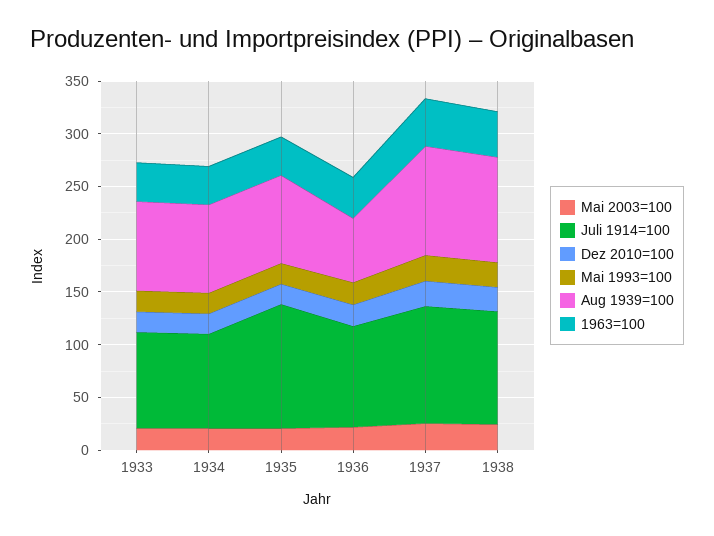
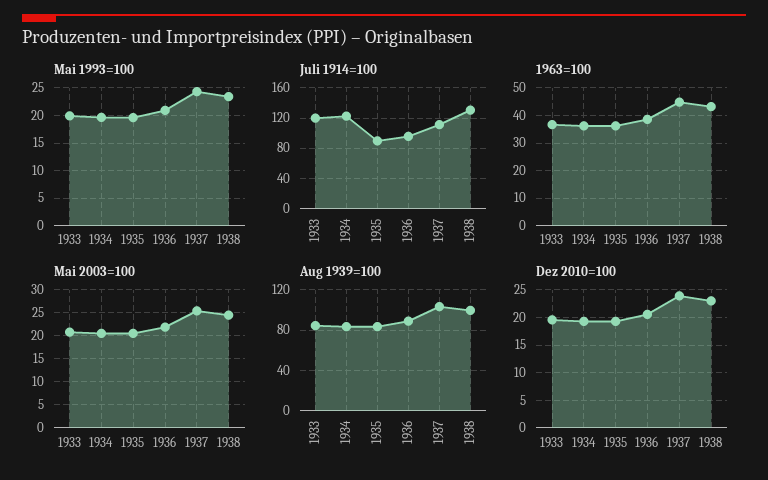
  {
    "Mai 2003=100": {
      "1933": 20,
      "1934": 20,
      "1935": 20,
      "1936": 22.5,
      "1937": 25,
      "1938": 25
    },
    "Juli 1914=100": {
-     "1933": 90,
+     "1933": 120,
-     "1934": 90,
+     "1934": 120,
-     "1935": 120,
+     "1935": 90,
      "1936": 100,
      "1937": 110,
-     "1938": 110
+     "1938": 130
    },
    "Dez 2010=100": {
      "1933": 20,
      "1934": 20,
      "1935": 20,
      "1936": 20,
      "1937": 25,
      "1938": 22.5
    },
    "Mai 1993=100": {
      "1933": 20,
      "1934": 20,
      "1935": 20,
      "1936": 20,
      "1937": 25,
      "1938": 22.5
    },
    "Aug 1939=100": {
      "1933": 80,
      "1934": 80,
      "1935": 80,
-     "1936": 60,
+     "1936": 90,
      "1937": 100,
      "1938": 100
    },
    "1963=100": {
      "1933": 37.5,
      "1934": 35,
      "1935": 35,
      "1936": 37.5,
      "1937": 45,
      "1938": 42.5
    }
  }

